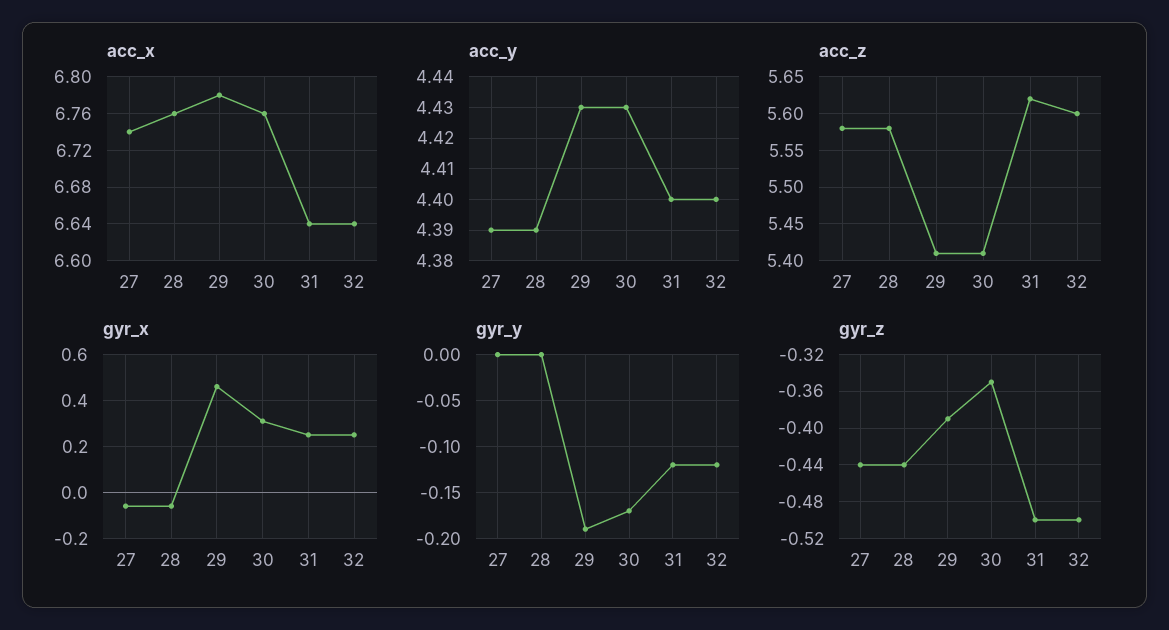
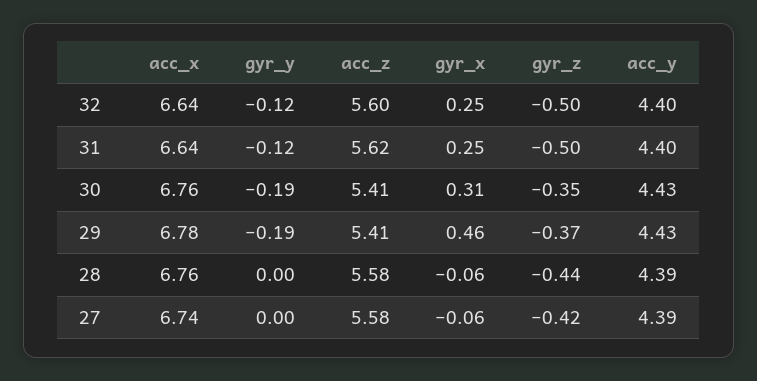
  {
    "acc_x": {
      "27": 6.74,
      "28": 6.76,
      "29": 6.78,
      "30": 6.76,
      "31": 6.64,
      "32": 6.64
    },
    "acc_y": {
      "27": 4.39,
      "28": 4.39,
      "29": 4.43,
      "30": 4.43,
      "31": 4.4,
      "32": 4.4
    },
    "acc_z": {
      "27": 5.58,
      "28": 5.58,
      "29": 5.41,
      "30": 5.41,
      "31": 5.62,
      "32": 5.6
    },
    "gyr_x": {
      "27": -0.06,
      "28": -0.06,
      "29": 0.46,
      "30": 0.31,
      "31": 0.25,
      "32": 0.25
    },
    "gyr_y": {
      "27": 0,
      "28": 0,
      "29": -0.19,
-     "30": -0.17,
+     "30": -0.19,
      "31": -0.12,
      "32": -0.12
    },
    "gyr_z": {
-     "27": -0.44,
+     "27": -0.42,
      "28": -0.44,
-     "29": -0.39,
+     "29": -0.37,
      "30": -0.35,
      "31": -0.5,
      "32": -0.5
    }
  }

